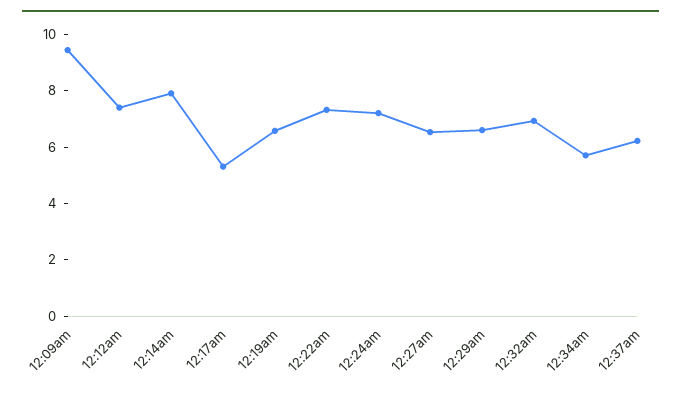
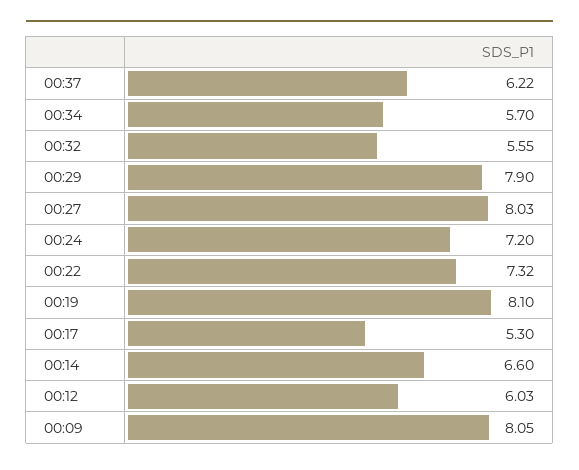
  {
-   "12:09am": 9.5,
+   "12:09am": 8.05,
-   "12:12am": 7.5,
+   "12:12am": 6.03,
-   "12:14am": 8,
+   "12:14am": 6.6,
    "12:17am": 5.3,
-   "12:19am": 6.5,
+   "12:19am": 8.1,
    "12:22am": 7.32,
    "12:24am": 7.2,
-   "12:27am": 6.5,
+   "12:27am": 8.03,
-   "12:29am": 6.5,
+   "12:29am": 7.9,
-   "12:32am": 7,
+   "12:32am": 5.55,
    "12:34am": 5.7,
    "12:37am": 6.22
  }

